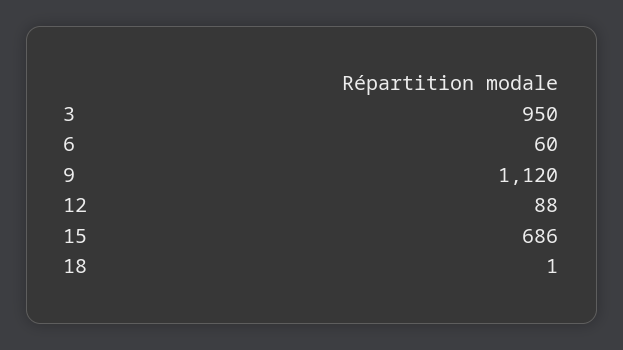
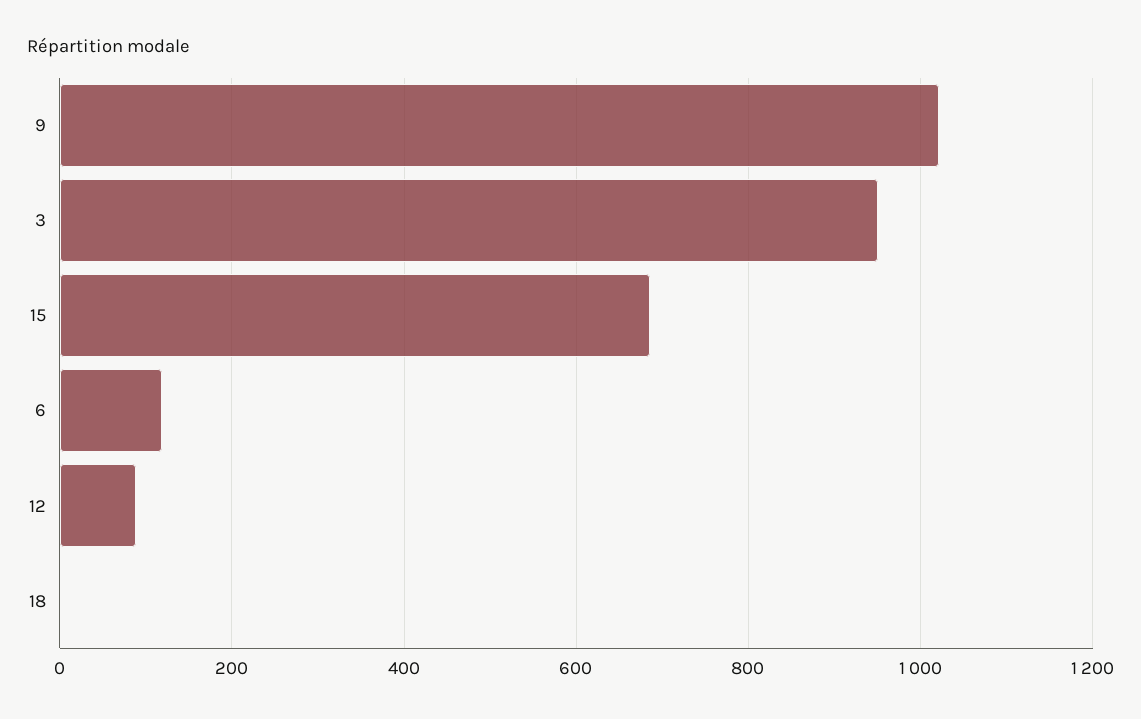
  {
    "3": 950,
-   "6": 60,
+   "6": 120,
-   "9": 1120,
+   "9": 1020,
    "12": 88,
    "15": 686,
    "18": 1
  }

